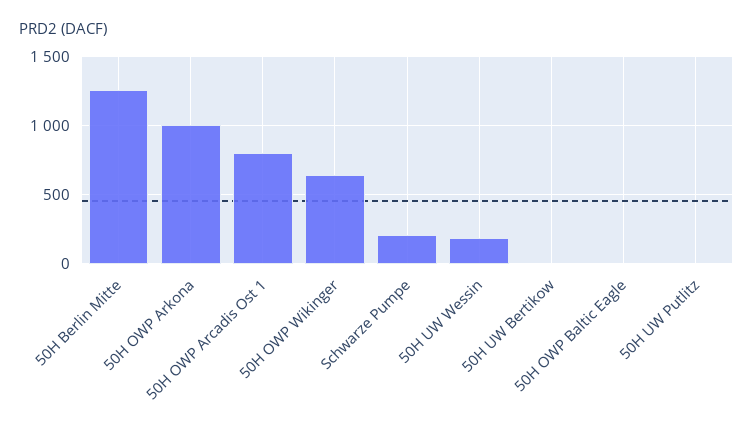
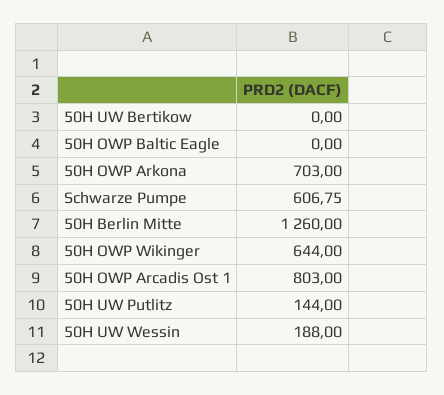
  {
    "50H Berlin Mitte": 1260,
-   "50H OWP Arkona": 1000,
+   "50H OWP Arkona": 703,
    "50H OWP Arcadis Ost 1": 803,
    "50H OWP Wikinger": 644,
-   "Schwarze Pumpe": 200,
+   "Schwarze Pumpe": 606.75,
    "50H UW Wessin": 188,
    "50H UW Bertikow": 0,
    "50H OWP Baltic Eagle": 0,
-   "50H UW Putlitz": 0
+   "50H UW Putlitz": 144
  }

